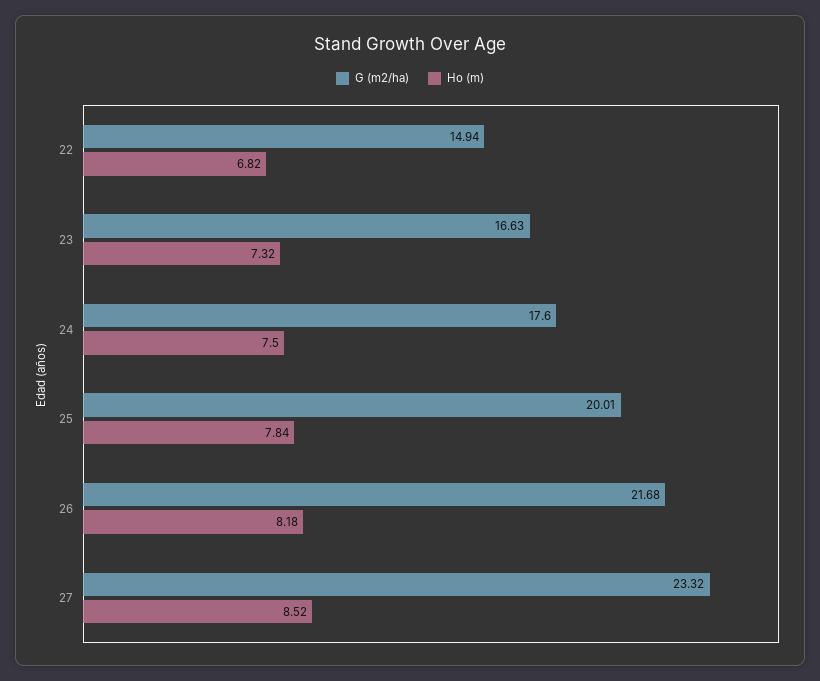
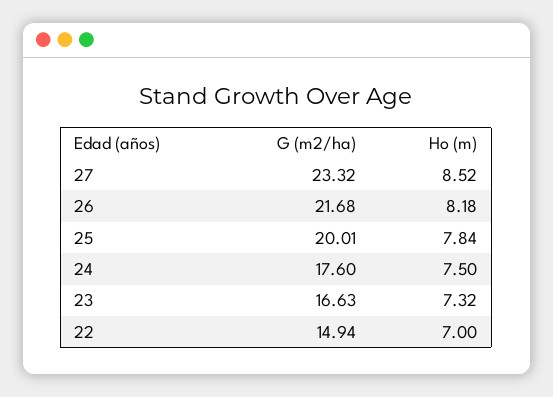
  {
    "G (m2/ha)": {
      "22": 14.94,
      "23": 16.63,
      "24": 17.6,
      "25": 20.01,
      "26": 21.68,
      "27": 23.32
    },
    "Ho (m)": {
-     "22": 6.82,
+     "22": 7,
      "23": 7.32,
      "24": 7.5,
      "25": 7.84,
      "26": 8.18,
      "27": 8.52
    }
  }

